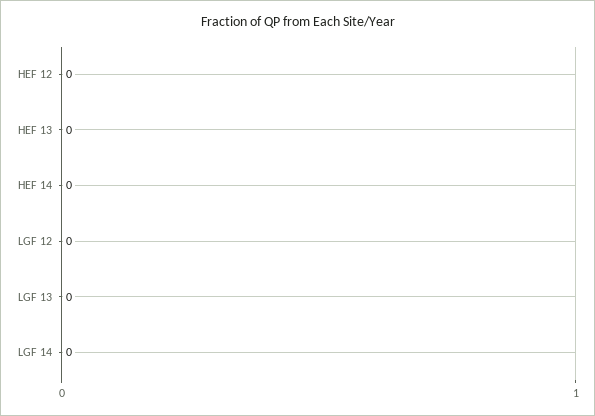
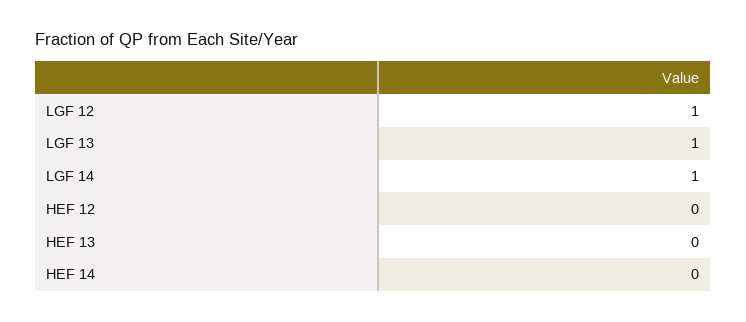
  {
    "HEF 12": 0,
    "HEF 13": 0,
    "HEF 14": 0,
-   "LGF 12": 0,
+   "LGF 12": 1,
-   "LGF 13": 0,
+   "LGF 13": 1,
-   "LGF 14": 0
+   "LGF 14": 1
  }

